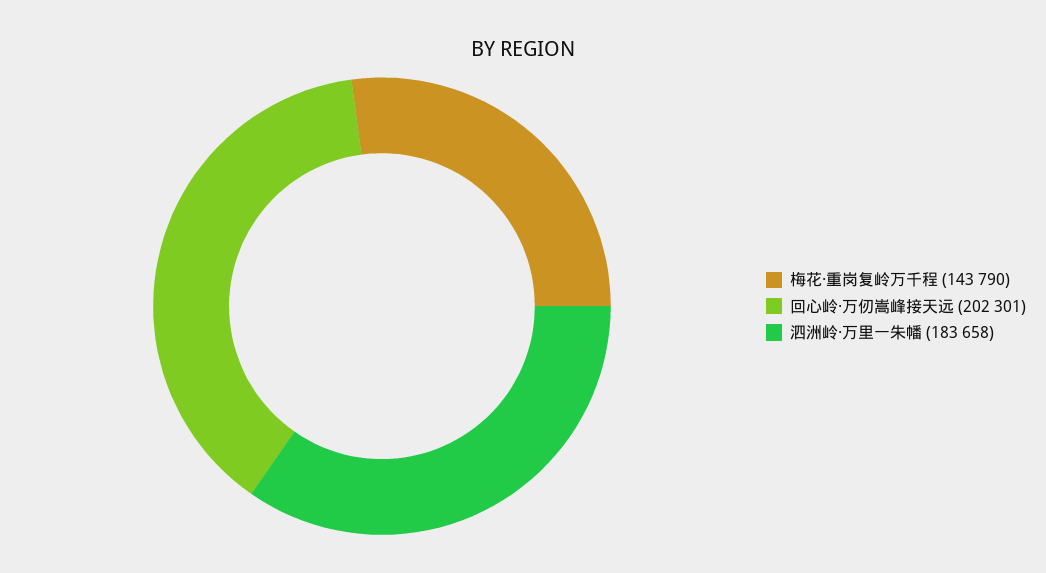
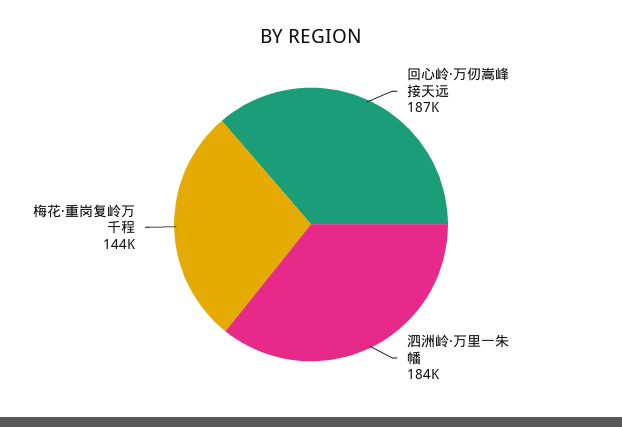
  {
    "梅花·重岗复岭万千程": 143790,
-   "回心岭·万仞嵩峰接天远": 202301,
+   "回心岭·万仞嵩峰接天远": 187000,
    "泗洲岭·万里一朱幡": 183658
  }

